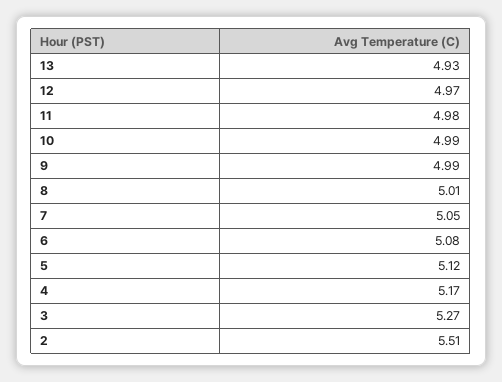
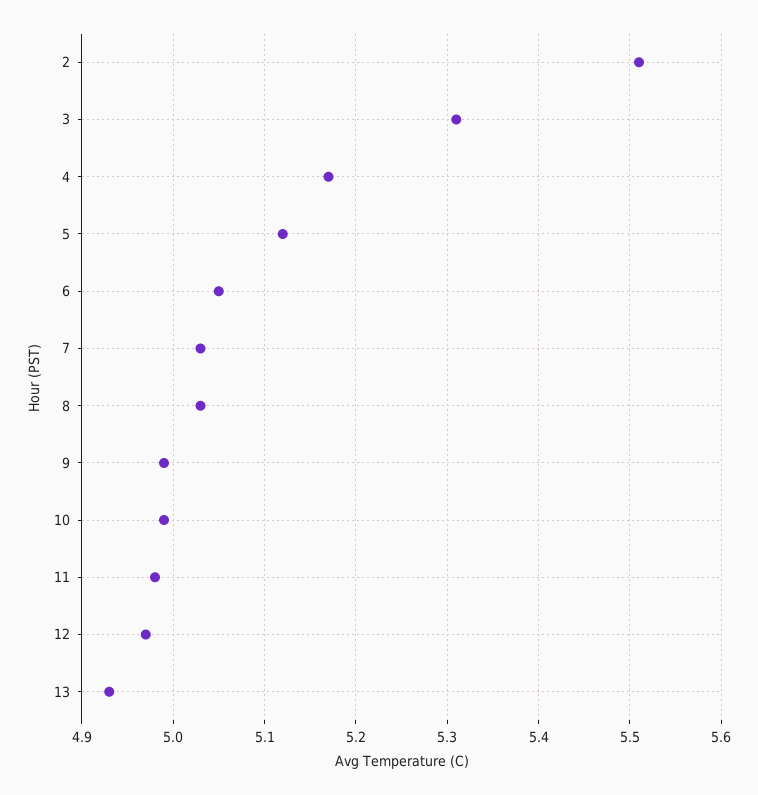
  {
    "13": 4.93,
    "12": 4.97,
    "11": 4.98,
    "10": 4.99,
    "9": 4.99,
-   "8": 5.01,
+   "8": 5.03,
-   "7": 5.05,
+   "7": 5.03,
-   "6": 5.08,
+   "6": 5.05,
    "5": 5.12,
    "4": 5.17,
-   "3": 5.27,
+   "3": 5.31,
    "2": 5.51
  }

